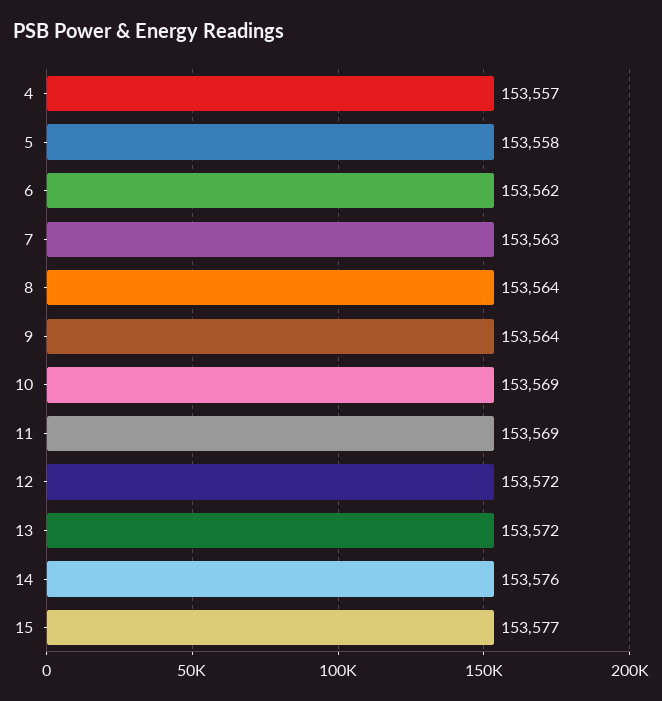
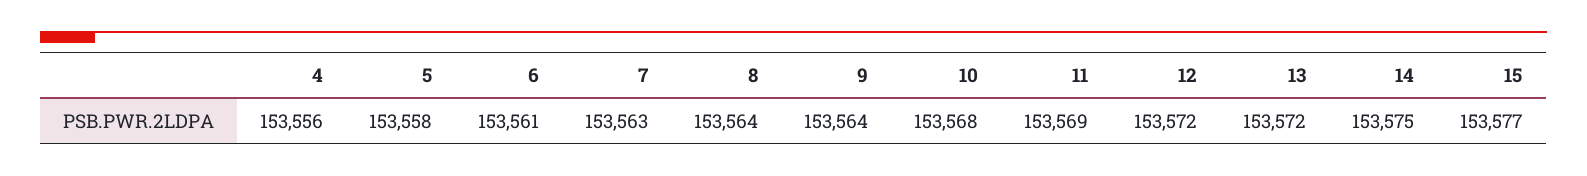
  {
-   "4": 153557,
+   "4": 153556,
    "5": 153558,
-   "6": 153562,
+   "6": 153561,
    "7": 153563,
    "8": 153564,
    "9": 153564,
-   "10": 153569,
+   "10": 153568,
    "11": 153569,
    "12": 153572,
    "13": 153572,
-   "14": 153576,
+   "14": 153575,
    "15": 153577
  }

